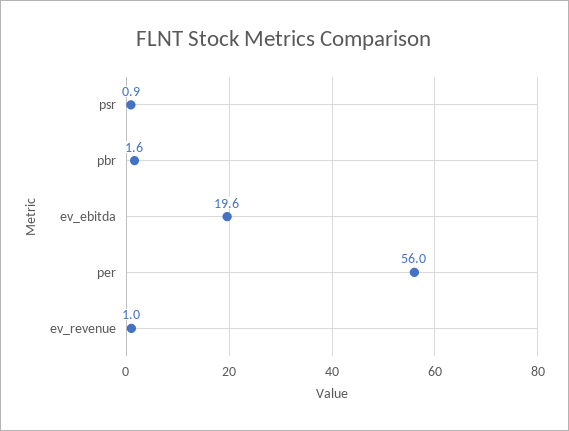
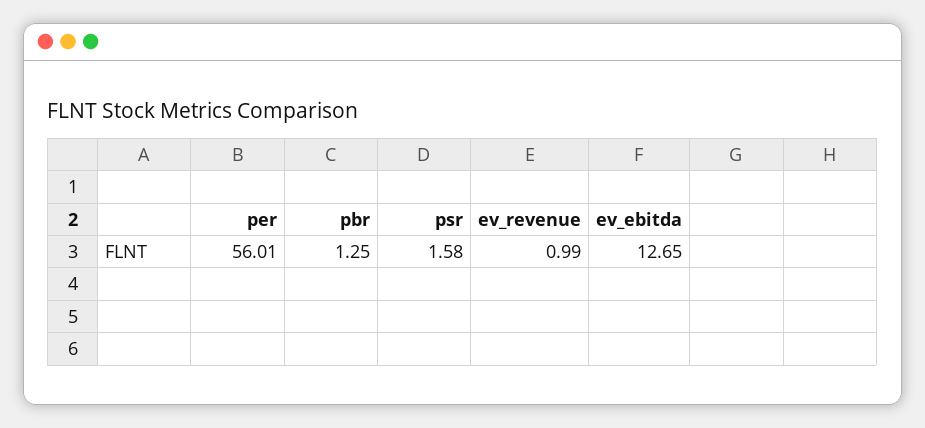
  {
-   "psr": 0.9,
+   "psr": 1.58,
-   "pbr": 1.6,
+   "pbr": 1.25,
-   "ev_ebitda": 19.6,
+   "ev_ebitda": 12.65,
    "per": 56.01,
    "ev_revenue": 0.99
  }

